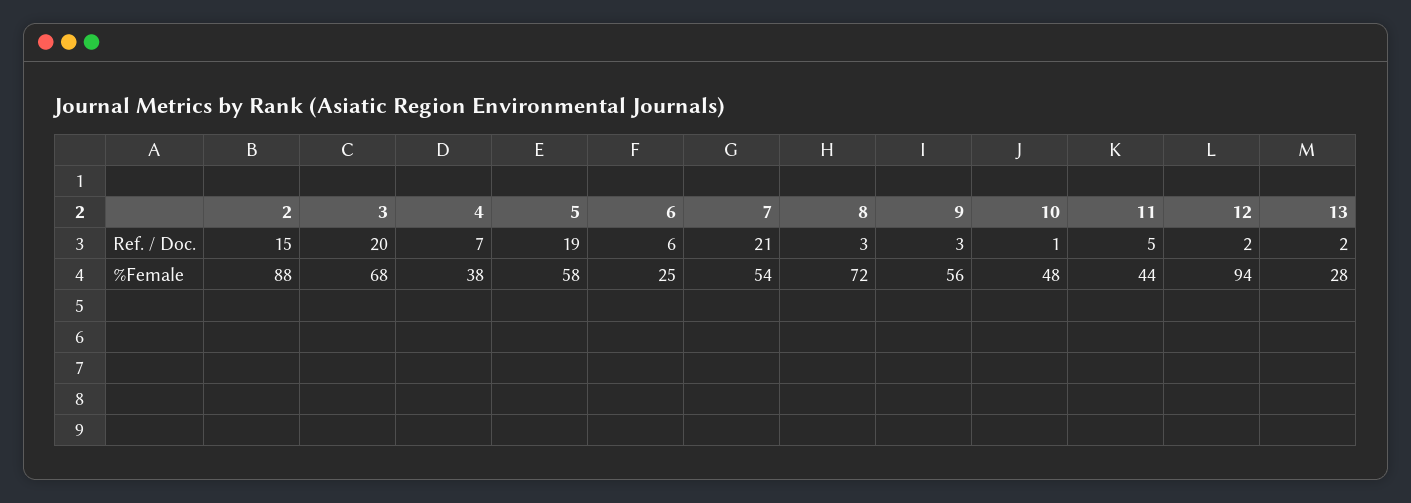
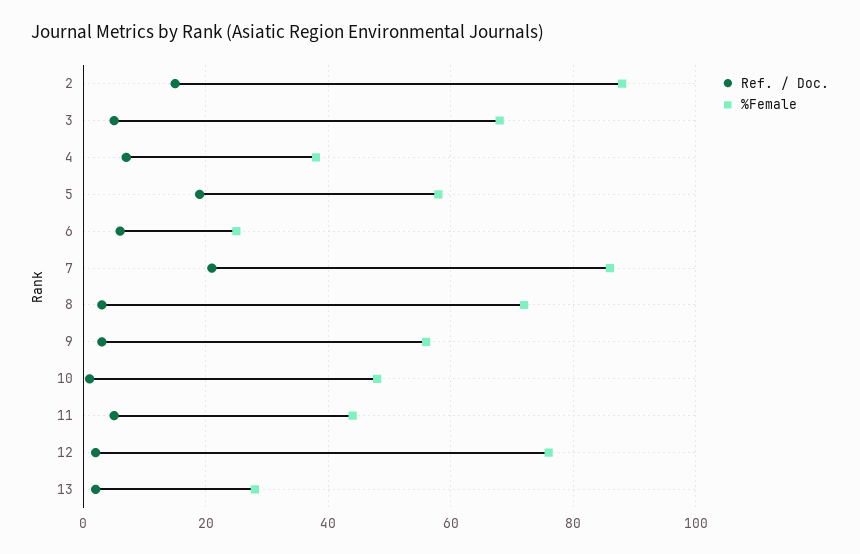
  {
    "Ref. / Doc.": {
      "2": 15,
-     "3": 20,
+     "3": 5,
      "4": 7,
      "5": 19,
      "6": 6,
      "7": 21,
      "8": 3,
      "9": 3,
      "10": 1,
      "11": 5,
      "12": 2,
      "13": 2
    },
    "%Female": {
      "2": 88,
      "3": 68,
      "4": 38,
      "5": 58,
      "6": 25,
-     "7": 54,
+     "7": 85,
      "8": 72,
      "9": 56,
      "10": 48,
      "11": 44,
-     "12": 94,
+     "12": 75,
      "13": 28
    }
  }

